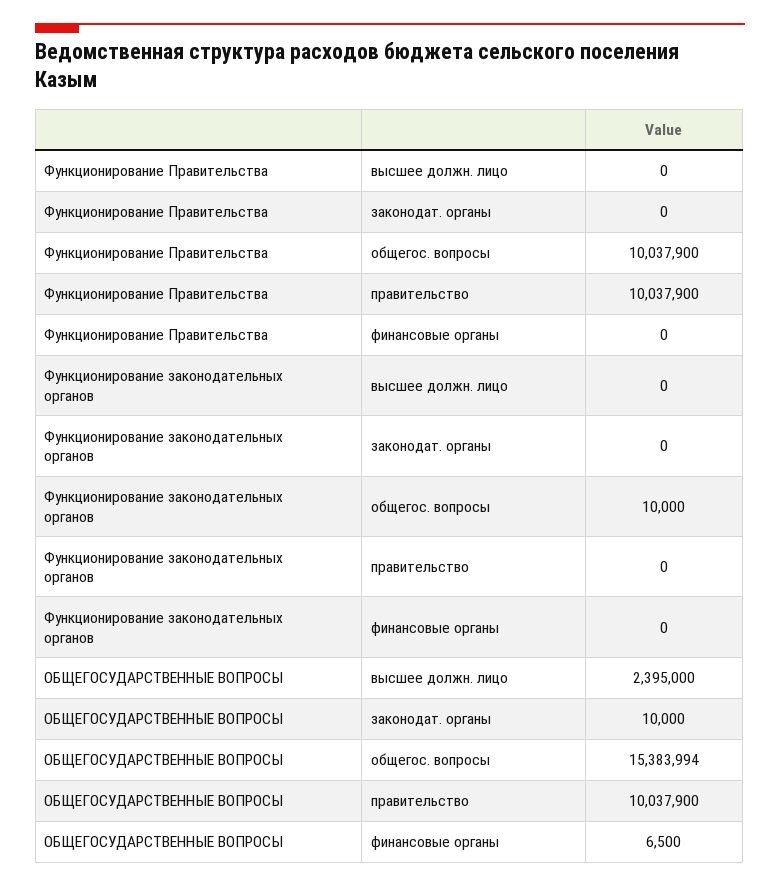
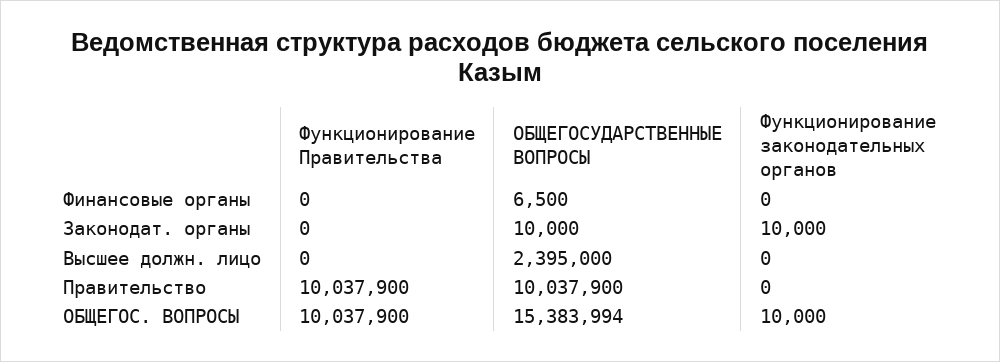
  {
    "Функционирование Правительства": {
      "высшее должн. лицо": 0,
      "законодат. органы": 0,
      "общегос. вопросы": 10037900,
      "правительство": 10037900,
      "финансовые органы": 0
    },
    "Функционирование законодательных органов": {
      "высшее должн. лицо": 0,
-     "законодат. органы": 0,
+     "законодат. органы": 10000,
      "общегос. вопросы": 10000,
      "правительство": 0,
      "финансовые органы": 0
    },
    "ОБЩЕГОСУДАРСТВЕННЫЕ ВОПРОСЫ": {
      "высшее должн. лицо": 2395000,
      "законодат. органы": 10000,
      "общегос. вопросы": 15383994,
      "правительство": 10037900,
      "финансовые органы": 6500
    }
  }

